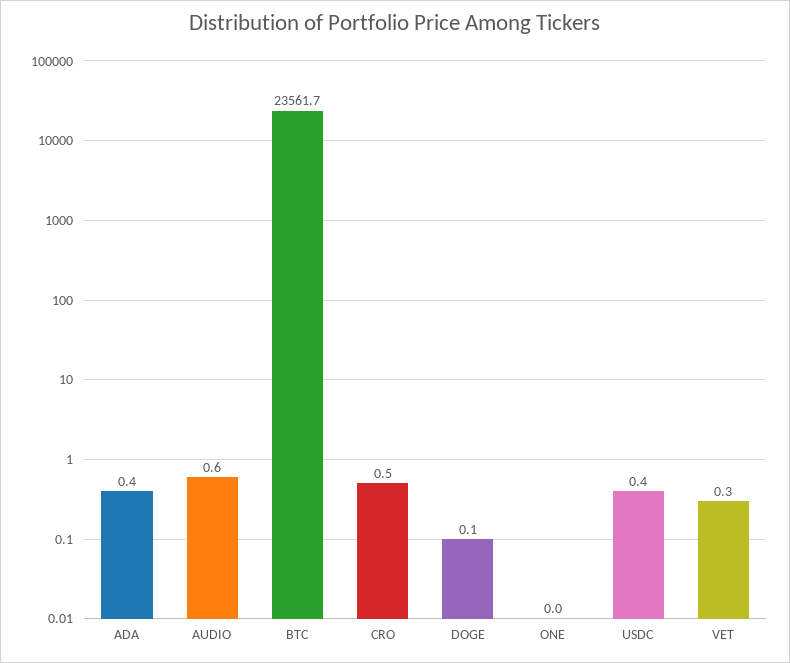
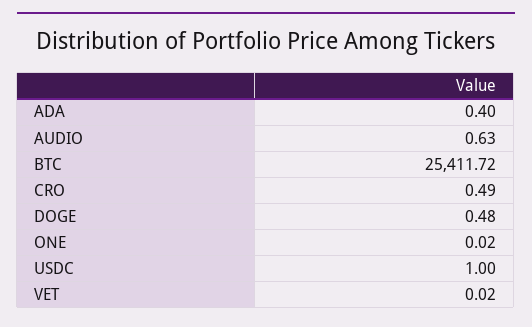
  {
    "ADA": 0.4,
    "AUDIO": 0.63,
-   "BTC": 23561.7,
+   "BTC": 25411.72,
    "CRO": 0.49,
-   "DOGE": 0.1,
+   "DOGE": 0.48,
    "ONE": 0.02,
-   "USDC": 0.4,
+   "USDC": 1,
-   "VET": 0.3
+   "VET": 0.02
  }

